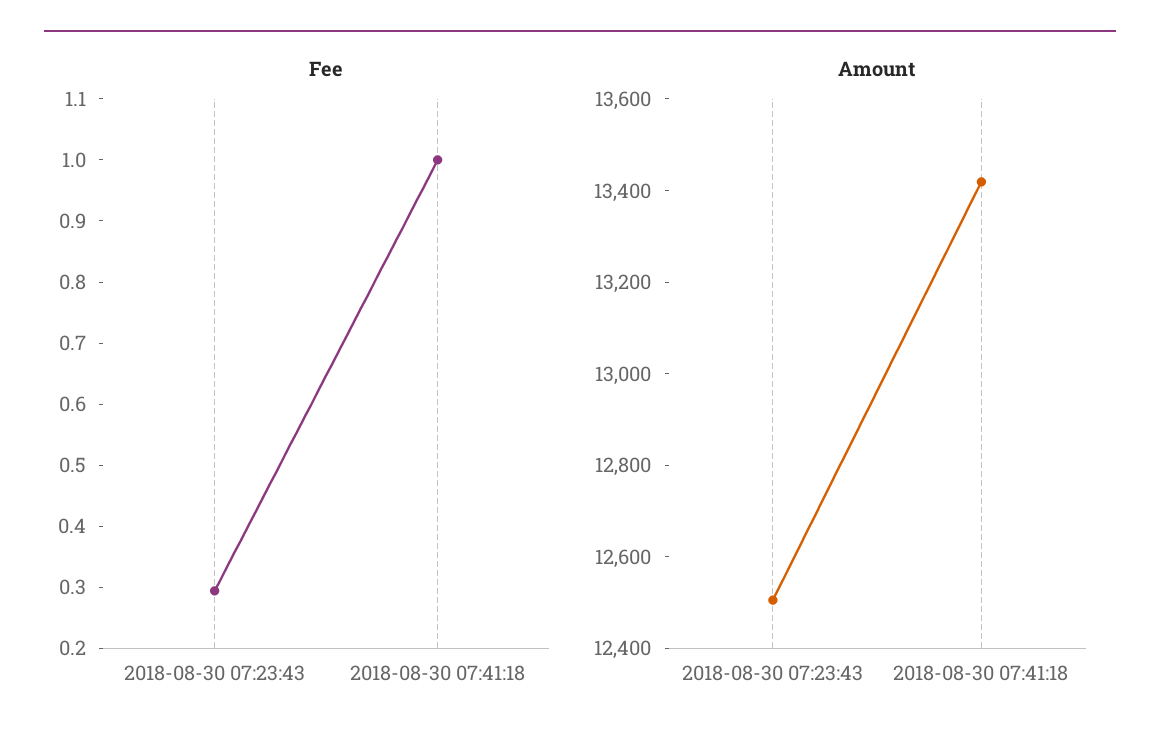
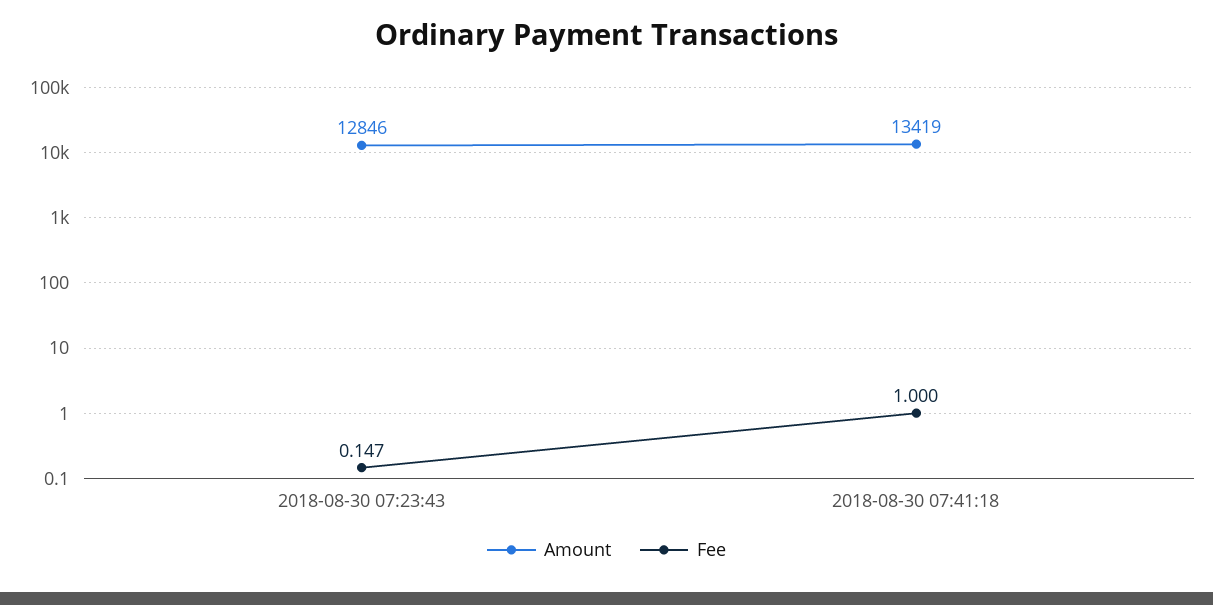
  {
    "Fee": {
-     "2018-08-30 07:23:43": 0.3,
+     "2018-08-30 07:23:43": 0.147,
      "2018-08-30 07:41:18": 1
    },
    "Amount": {
-     "2018-08-30 07:23:43": 12500,
+     "2018-08-30 07:23:43": 12846,
      "2018-08-30 07:41:18": 13419
    }
  }

